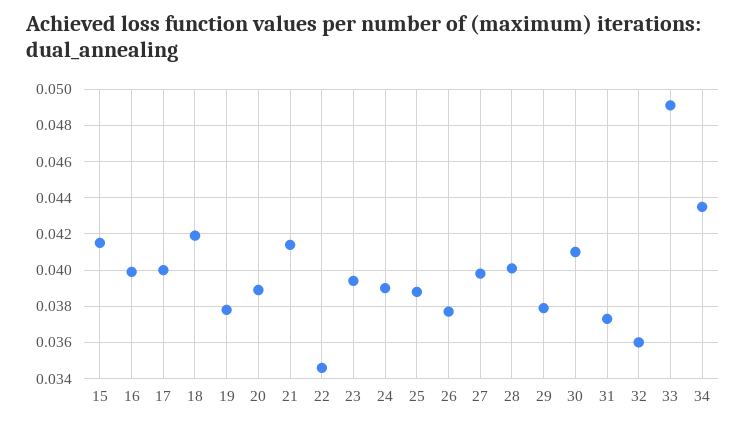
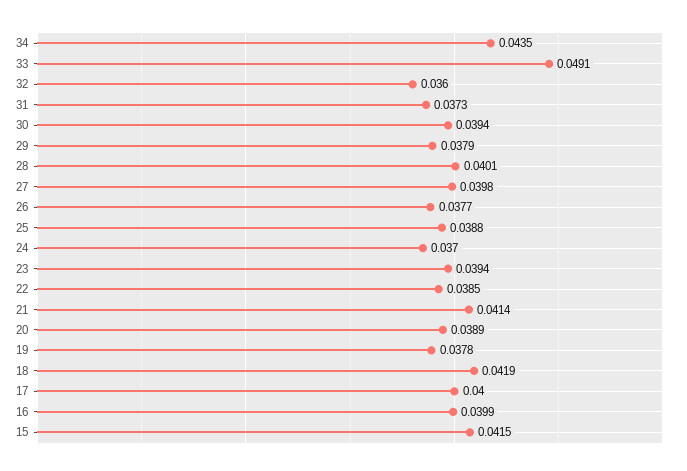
  {
    "15": 0.0415,
    "16": 0.0399,
    "17": 0.04,
    "18": 0.0419,
    "19": 0.0378,
    "20": 0.0389,
    "21": 0.0414,
-   "22": 0.0345,
+   "22": 0.0385,
    "23": 0.0394,
-   "24": 0.039,
+   "24": 0.037,
    "25": 0.0388,
    "26": 0.0377,
    "27": 0.0398,
    "28": 0.0401,
    "29": 0.0379,
-   "30": 0.041,
+   "30": 0.0394,
    "31": 0.0373,
    "32": 0.036,
    "33": 0.0491,
    "34": 0.0435
  }

